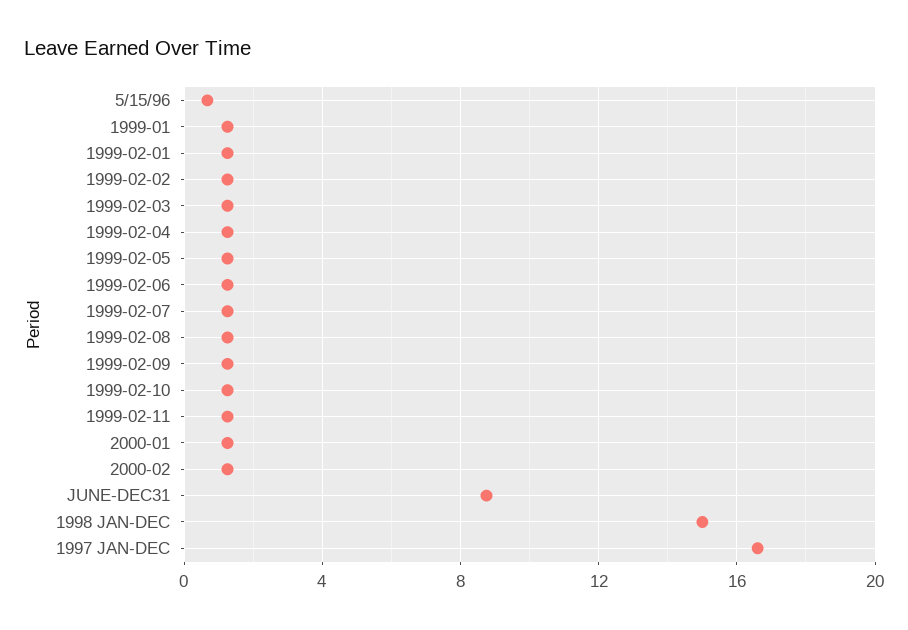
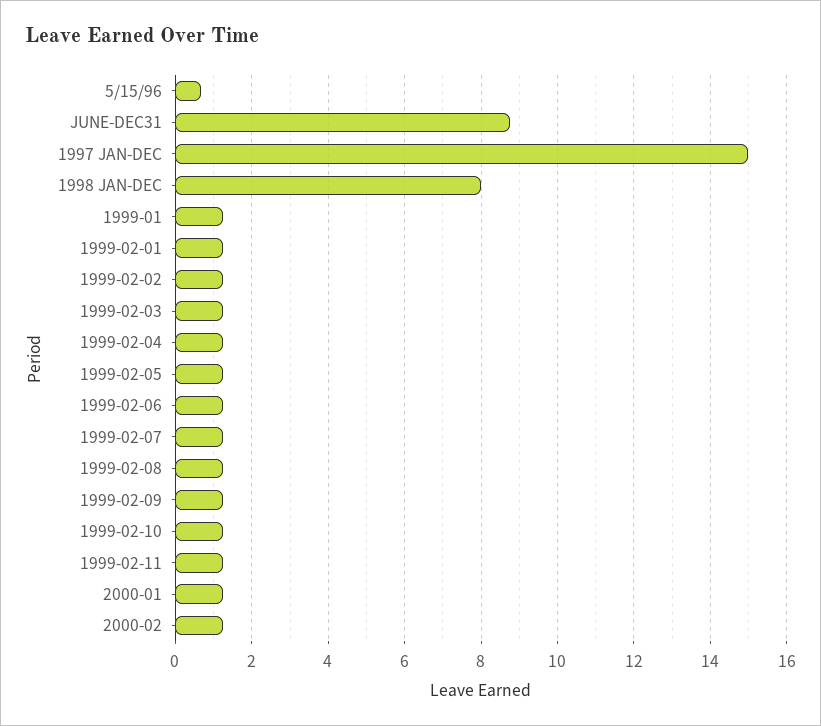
  {
    "5/15/96": 0.6,
    "1999-01": 1.2,
    "1999-02-01": 1.2,
    "1999-02-02": 1.2,
    "1999-02-03": 1.2,
    "1999-02-04": 1.2,
    "1999-02-05": 1.2,
    "1999-02-06": 1.2,
    "1999-02-07": 1.2,
    "1999-02-08": 1.2,
    "1999-02-09": 1.2,
    "1999-02-10": 1.2,
    "1999-02-11": 1.2,
    "2000-01": 1.2,
    "2000-02": 1.2,
    "JUNE-DEC31": 8.8,
-   "1998 JAN-DEC": 15,
+   "1998 JAN-DEC": 8,
-   "1997 JAN-DEC": 16.5
+   "1997 JAN-DEC": 15
  }

